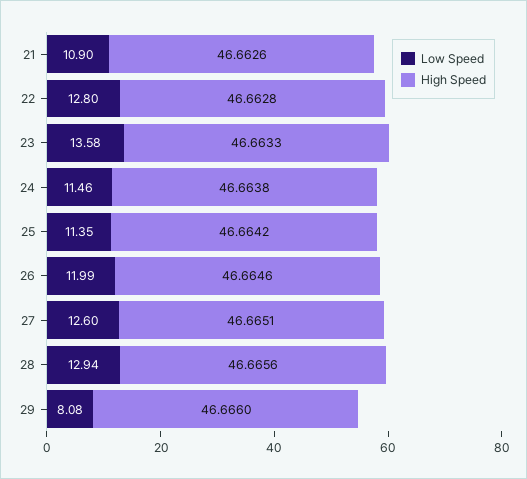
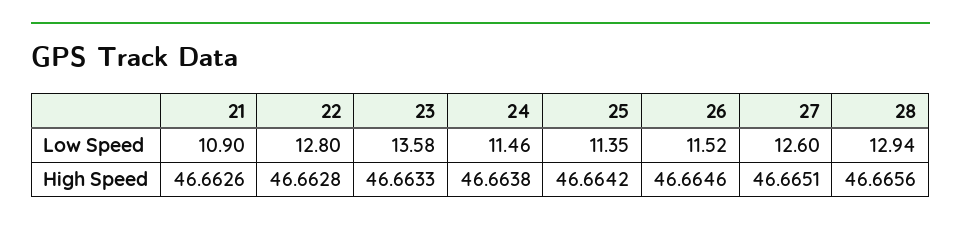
  {
    "Low Speed": {
      "21": 10.9,
      "22": 12.8,
      "23": 13.58,
      "24": 11.46,
      "25": 11.35,
-     "26": 11.99,
+     "26": 11.52,
      "27": 12.6,
-     "28": 12.94,
+     "28": 12.94
-     "29": 8.08
    },
    "High Speed": {
      "21": 46.6626,
      "22": 46.6628,
      "23": 46.6633,
      "24": 46.6638,
      "25": 46.6642,
      "26": 46.6646,
      "27": 46.6651,
-     "28": 46.6656,
+     "28": 46.6656
-     "29": 46.666
    }
  }

